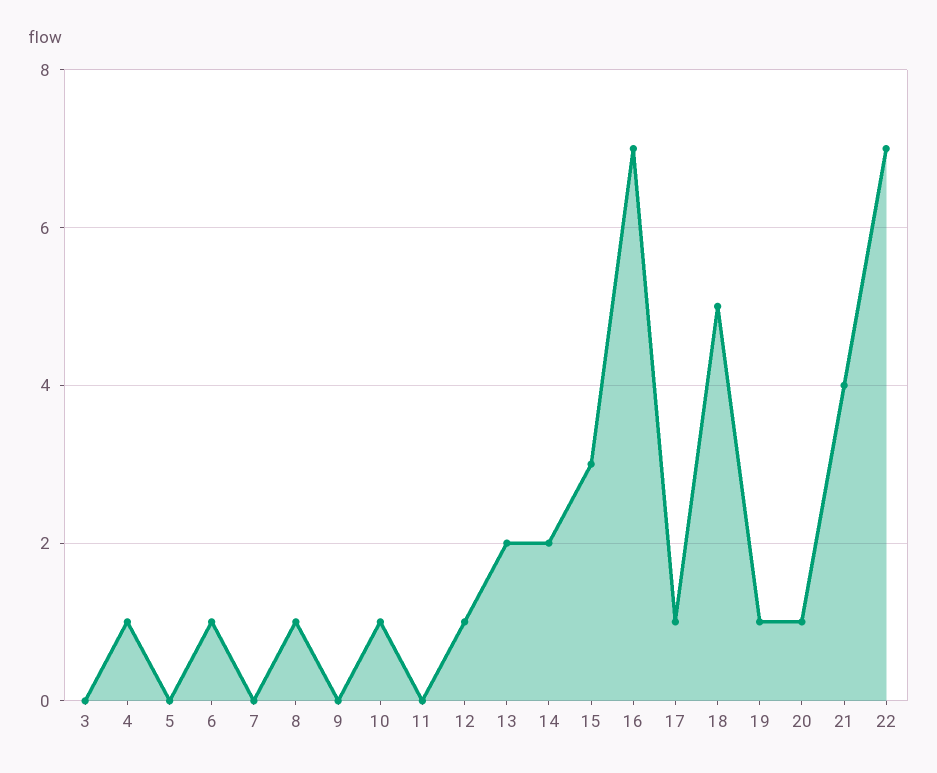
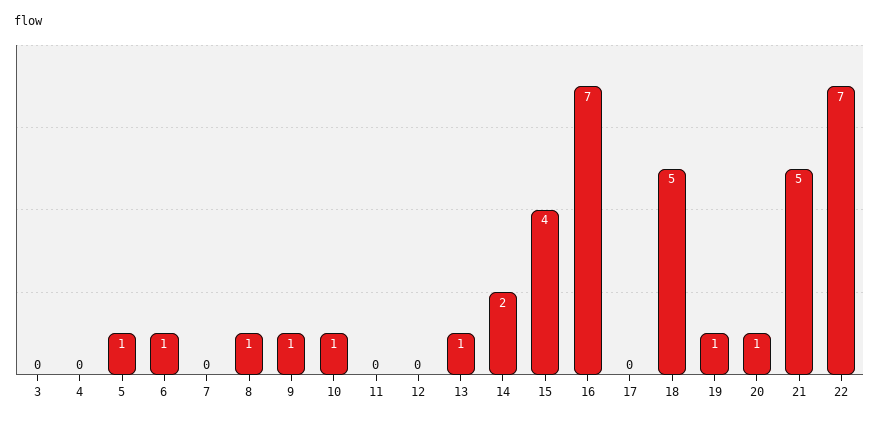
  {
    "3": 0,
-   "4": 1,
+   "4": 0,
-   "5": 0,
+   "5": 1,
    "6": 1,
    "7": 0,
    "8": 1,
-   "9": 0,
+   "9": 1,
    "10": 1,
    "11": 0,
-   "12": 1,
+   "12": 0,
-   "13": 2,
+   "13": 1,
    "14": 2,
-   "15": 3,
+   "15": 4,
    "16": 7,
-   "17": 1,
+   "17": 0,
    "18": 5,
    "19": 1,
    "20": 1,
-   "21": 4,
+   "21": 5,
    "22": 7
  }

